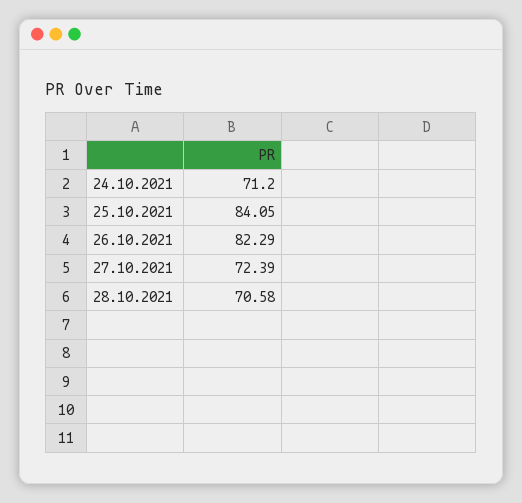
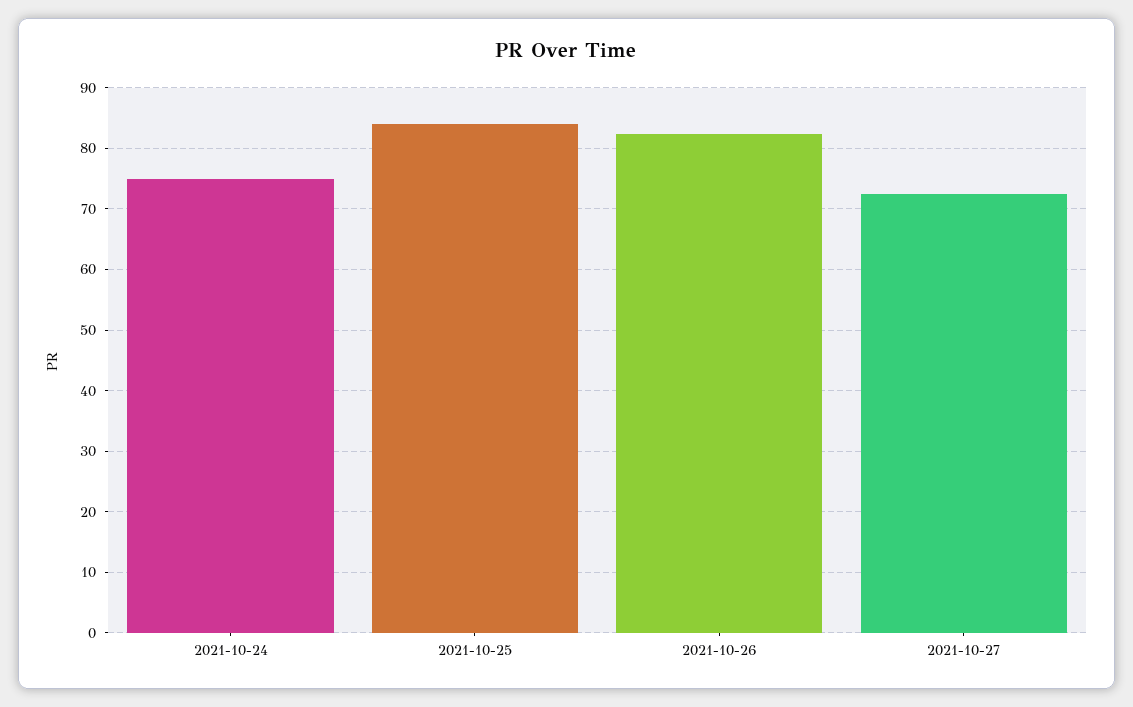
  {
-   "24.10.2021": 71.2,
+   "24.10.2021": 75,
    "25.10.2021": 84.05,
    "26.10.2021": 82.29,
-   "27.10.2021": 72.39,
+   "27.10.2021": 72.39
-   "28.10.2021": 70.58
  }

